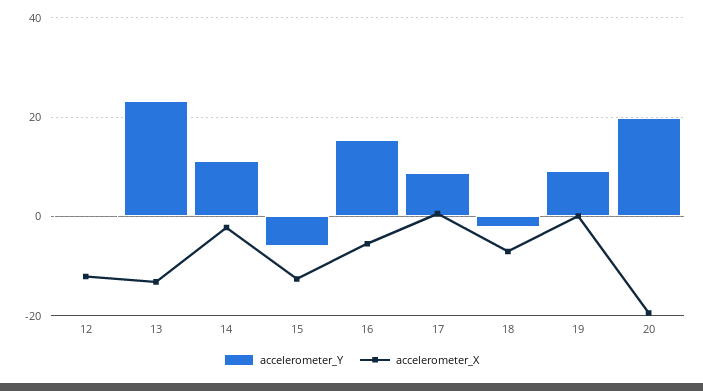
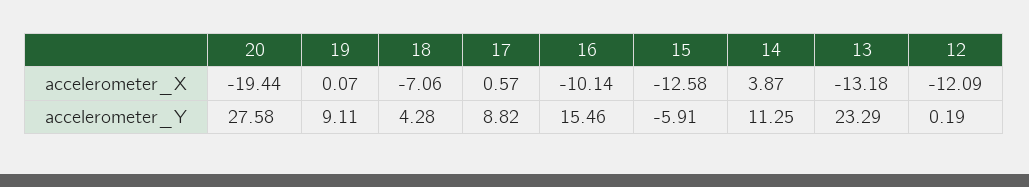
  {
    "accelerometer_Y": {
      "12": 0.19,
      "13": 23.29,
      "14": 11.25,
      "15": -5.91,
      "16": 15.46,
      "17": 8.82,
-     "18": -2,
+     "18": 4.28,
      "19": 9.11,
-     "20": 20
+     "20": 27.58
    },
    "accelerometer_X": {
      "12": -12.09,
      "13": -13.18,
-     "14": -2,
+     "14": 3.87,
      "15": -12.58,
-     "16": -6,
+     "16": -10.14,
      "17": 0.57,
      "18": -7.06,
      "19": 0.07,
      "20": -19.44
    }
  }

